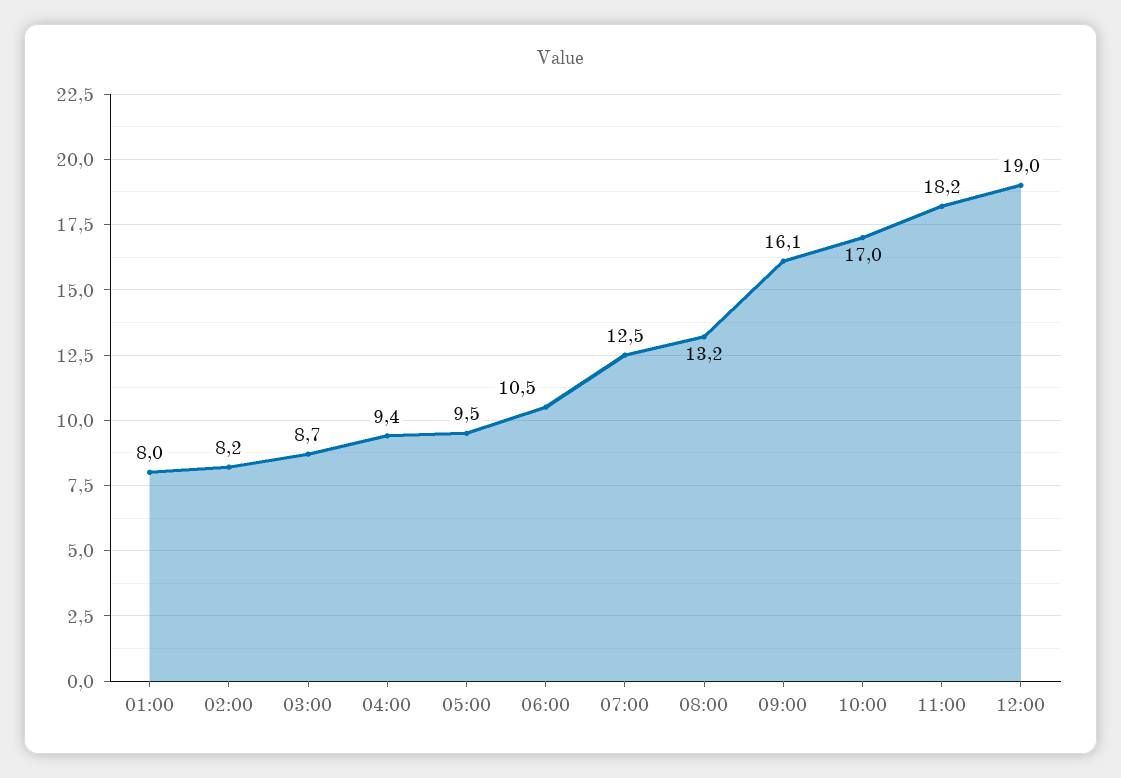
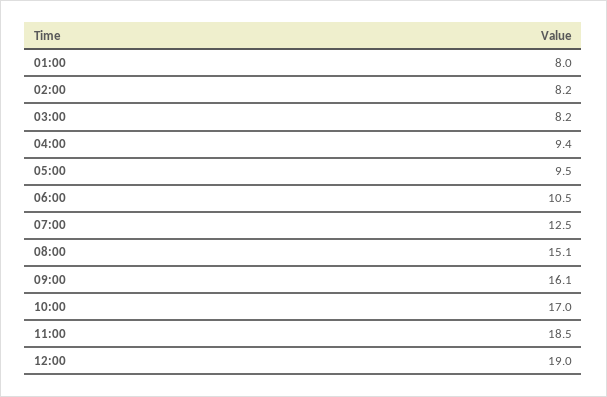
  {
    "01:00": 8,
    "02:00": 8.2,
-   "03:00": 8.7,
+   "03:00": 8.2,
    "04:00": 9.4,
    "05:00": 9.5,
    "06:00": 10.5,
    "07:00": 12.5,
-   "08:00": 13.2,
+   "08:00": 15.1,
    "09:00": 16.1,
    "10:00": 17,
-   "11:00": 18.2,
+   "11:00": 18.5,
    "12:00": 19
  }

